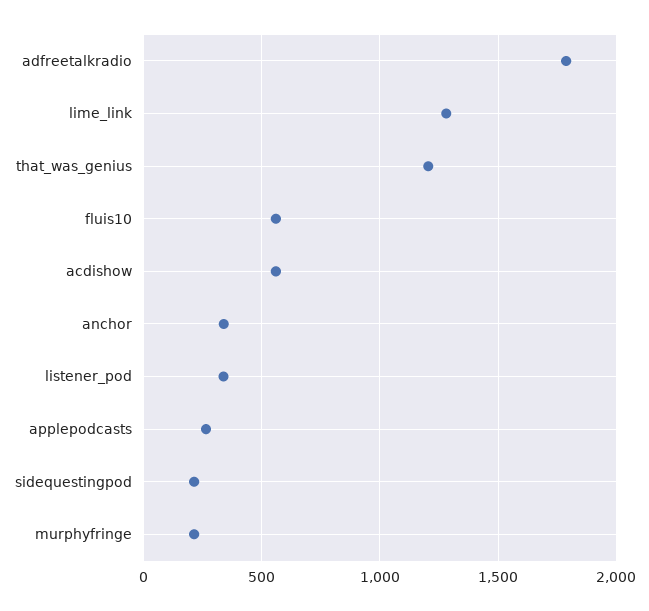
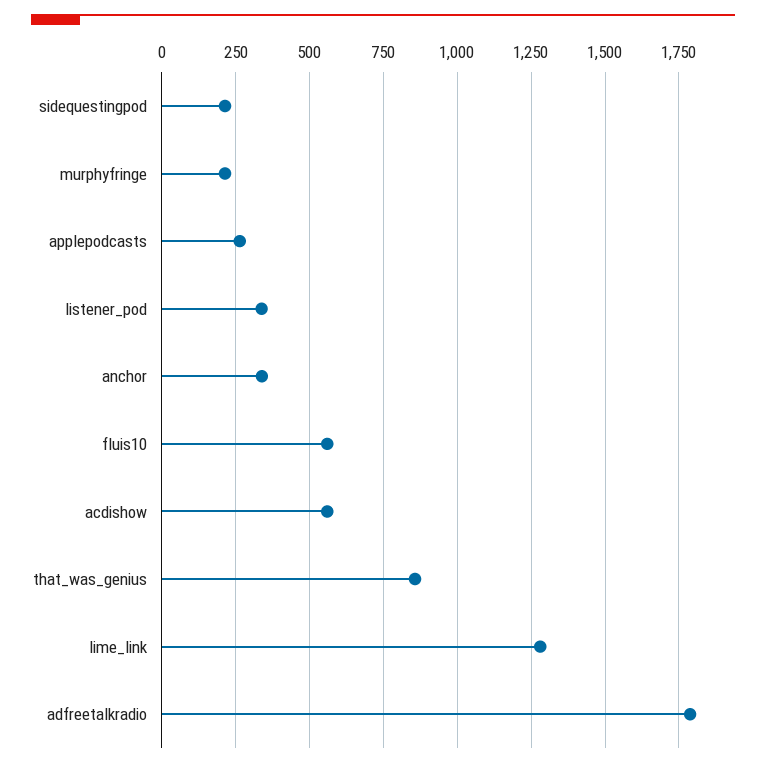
  {
    "adfreetalkradio": 1800,
    "lime_link": 1275,
-   "that_was_genius": 1200,
+   "that_was_genius": 850,
    "fluis10": 550,
    "acdishow": 550,
    "anchor": 350,
    "listener_pod": 350,
    "applepodcasts": 275,
    "sidequestingpod": 225,
    "murphyfringe": 225
  }

